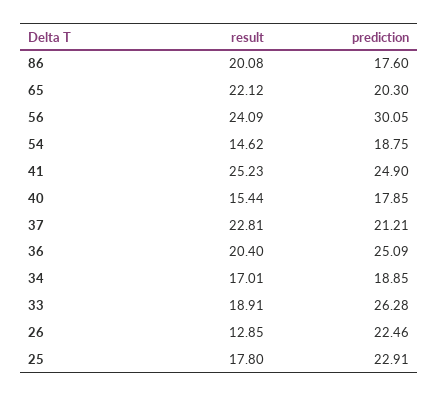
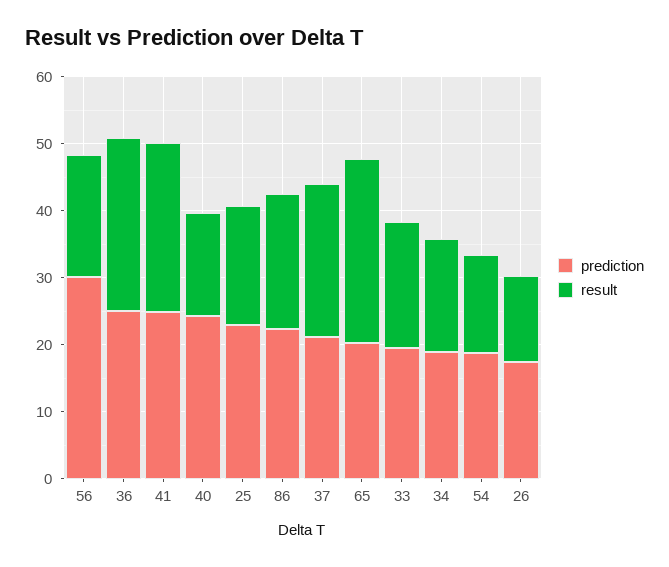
  {
    "result": {
      "86": 20.08,
-     "65": 22.12,
+     "65": 28,
-     "56": 24.09,
+     "56": 18,
      "54": 14.62,
      "41": 25.23,
      "40": 15.44,
      "37": 22.81,
-     "36": 20.4,
+     "36": 26,
      "34": 17.01,
      "33": 18.91,
      "26": 12.85,
      "25": 17.8
    },
    "prediction": {
-     "86": 17.6,
+     "86": 22,
      "65": 20.3,
      "56": 30.05,
      "54": 18.75,
      "41": 24.9,
-     "40": 17.85,
+     "40": 24,
      "37": 21.21,
      "36": 25.09,
      "34": 18.85,
-     "33": 26.28,
+     "33": 20,
-     "26": 22.46,
+     "26": 18,
      "25": 22.91
    }
  }

